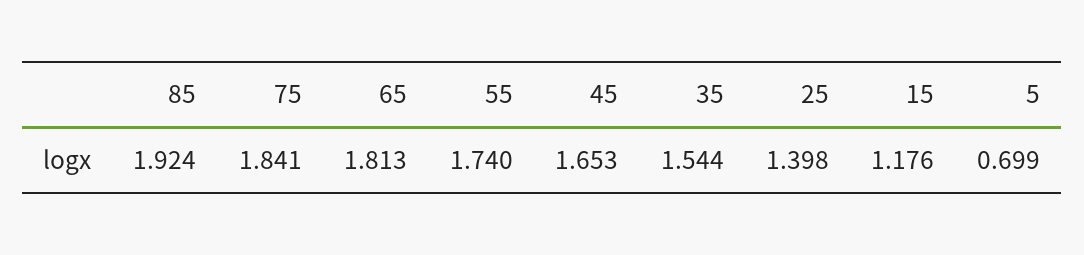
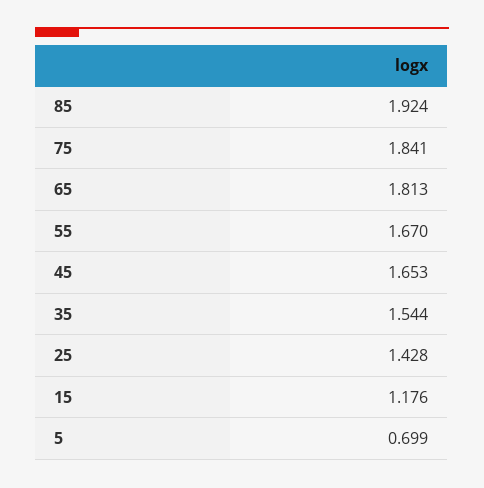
  {
    "85": 1.924,
    "75": 1.841,
    "65": 1.813,
-   "55": 1.74,
+   "55": 1.67,
    "45": 1.653,
    "35": 1.544,
-   "25": 1.398,
+   "25": 1.428,
    "15": 1.176,
    "5": 0.699
  }

